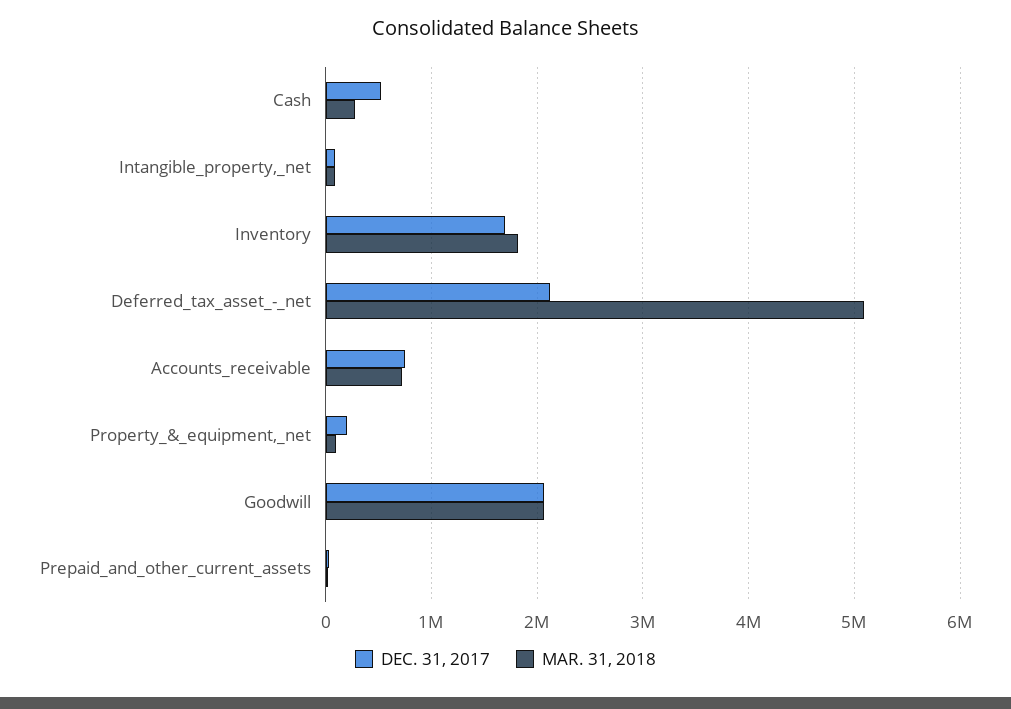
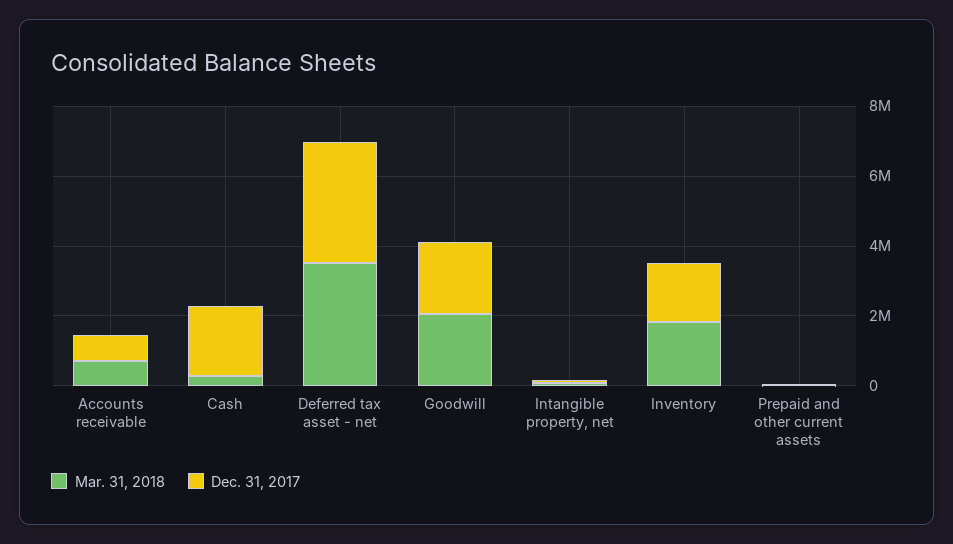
  {
    "DEC. 31, 2017": {
-     "Cash": 500000,
+     "Cash": 2000000,
      "Intangible_property,_net": 100000,
      "Inventory": 1700000,
-     "Deferred_tax_asset_-_net": 2100000,
+     "Deferred_tax_asset_-_net": 3500000,
      "Accounts_receivable": 800000,
-     "Property_&_equipment,_net": 200000,
      "Goodwill": 2100000,
      "Prepaid_and_other_current_assets": 0
    },
    "MAR. 31, 2018": {
      "Cash": 300000,
      "Intangible_property,_net": 100000,
      "Inventory": 1800000,
-     "Deferred_tax_asset_-_net": 5100000,
+     "Deferred_tax_asset_-_net": 3500000,
      "Accounts_receivable": 700000,
-     "Property_&_equipment,_net": 100000,
      "Goodwill": 2100000,
      "Prepaid_and_other_current_assets": 0
    }
  }

